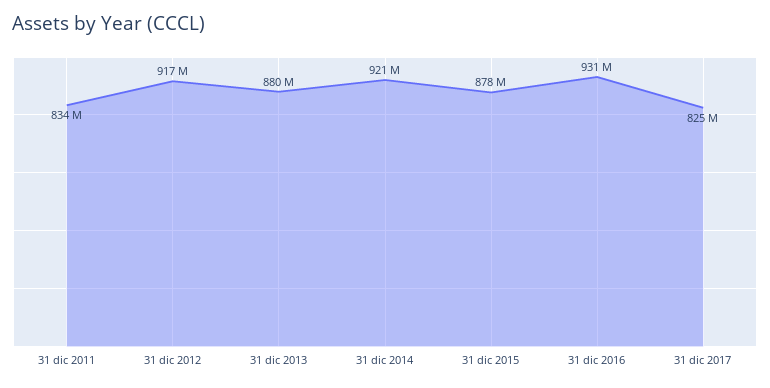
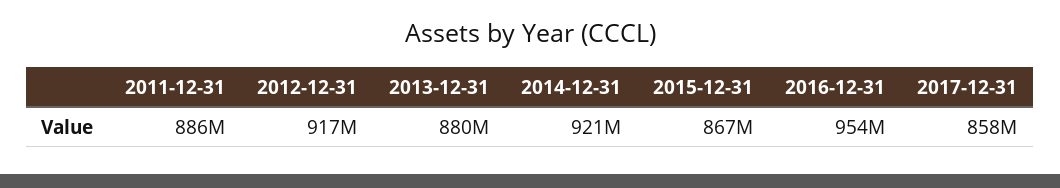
  {
-   "31 dic 2011": 834000000,
+   "31 dic 2011": 886000000,
    "31 dic 2012": 917000000,
    "31 dic 2013": 880000000,
    "31 dic 2014": 921000000,
-   "31 dic 2015": 878000000,
+   "31 dic 2015": 867000000,
-   "31 dic 2016": 931000000,
+   "31 dic 2016": 954000000,
-   "31 dic 2017": 825000000
+   "31 dic 2017": 858000000
  }

